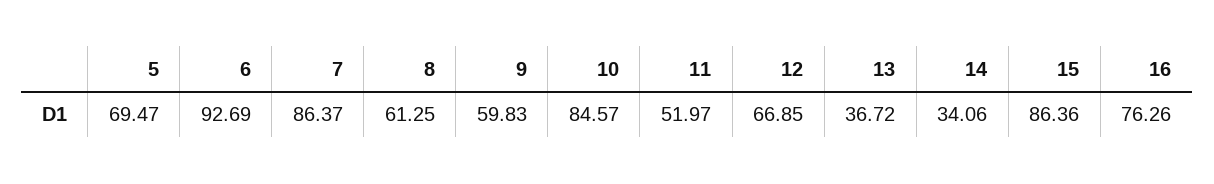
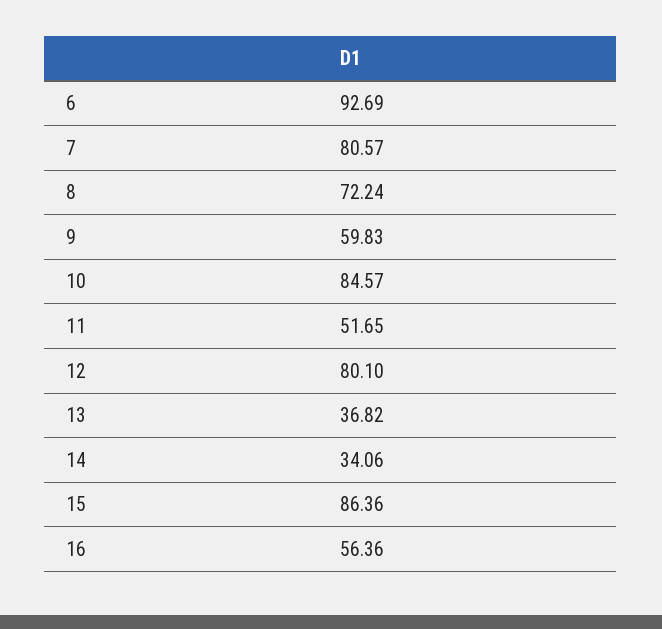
  {
-   "5": 69.47,
    "6": 92.69,
-   "7": 86.37,
+   "7": 80.57,
-   "8": 61.25,
+   "8": 72.24,
    "9": 59.83,
    "10": 84.57,
-   "11": 51.97,
+   "11": 51.65,
-   "12": 66.85,
+   "12": 80.1,
-   "13": 36.72,
+   "13": 36.82,
    "14": 34.06,
    "15": 86.36,
-   "16": 76.26
+   "16": 56.36
  }

